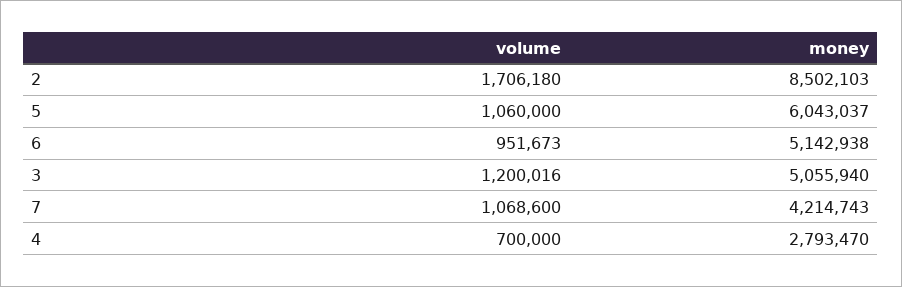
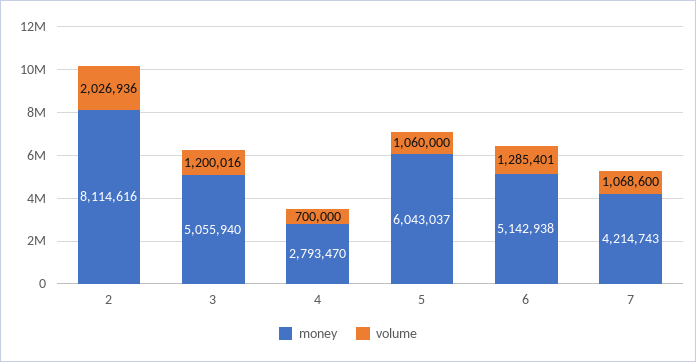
  {
    "volume": {
-     "2": 1706180,
+     "2": 2026936,
      "5": 1060000,
-     "6": 951673,
+     "6": 1285401,
      "3": 1200016,
      "7": 1068600,
      "4": 700000
    },
    "money": {
-     "2": 8502103,
+     "2": 8114616,
      "5": 6043037,
      "6": 5142938,
      "3": 5055940,
      "7": 4214743,
      "4": 2793470
    }
  }

